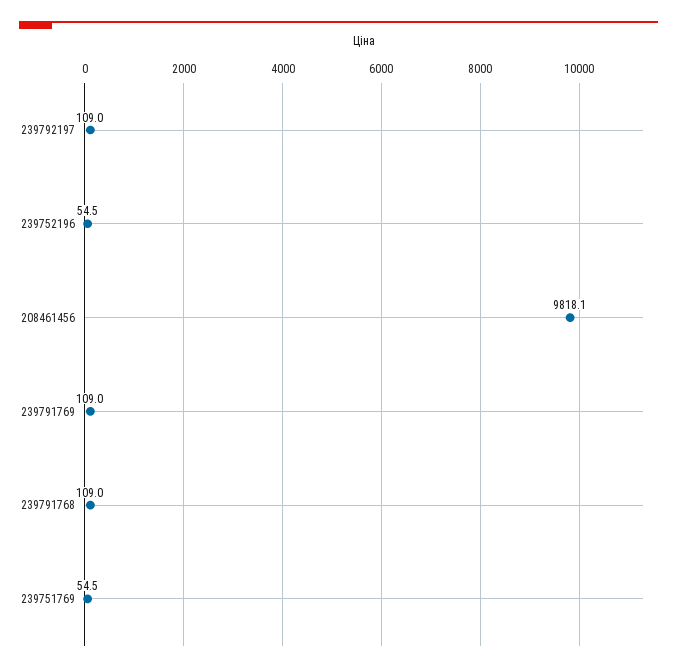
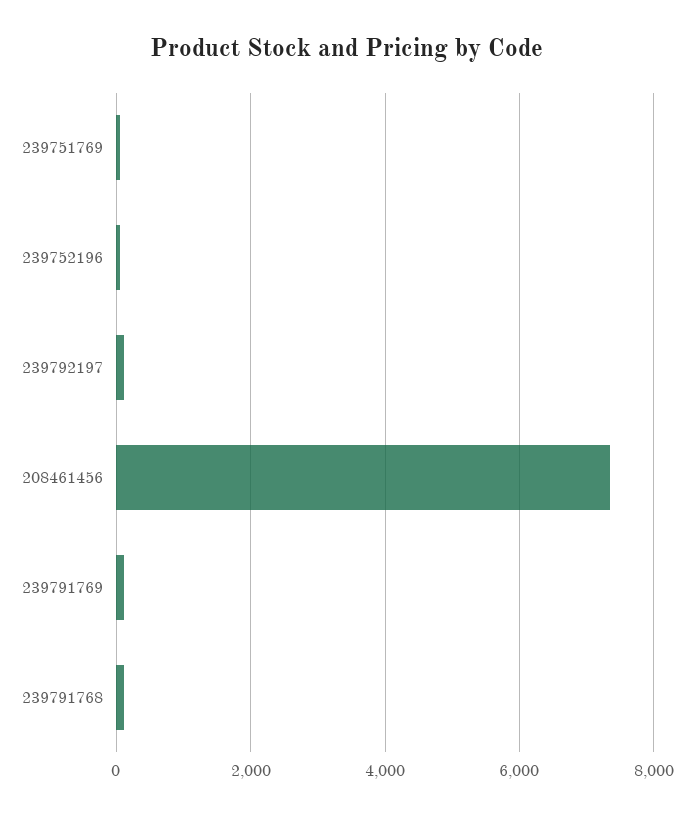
  {
    "239792197": 109,
    "239752196": 54.5,
-   "208461456": 9818.1,
+   "208461456": 7400,
    "239791769": 109,
    "239791768": 109,
    "239751769": 54.5
  }

